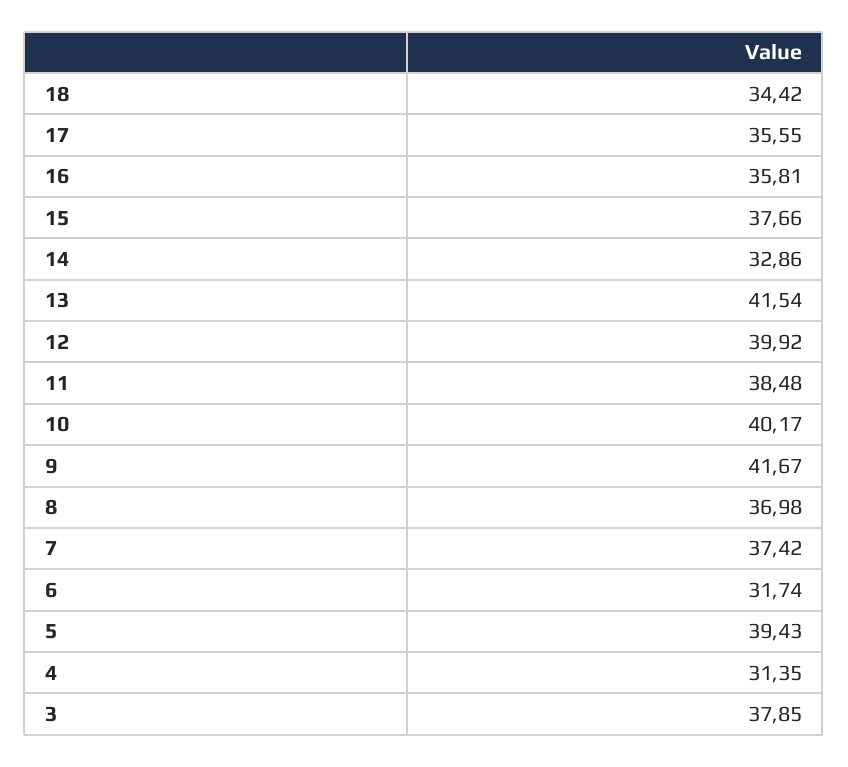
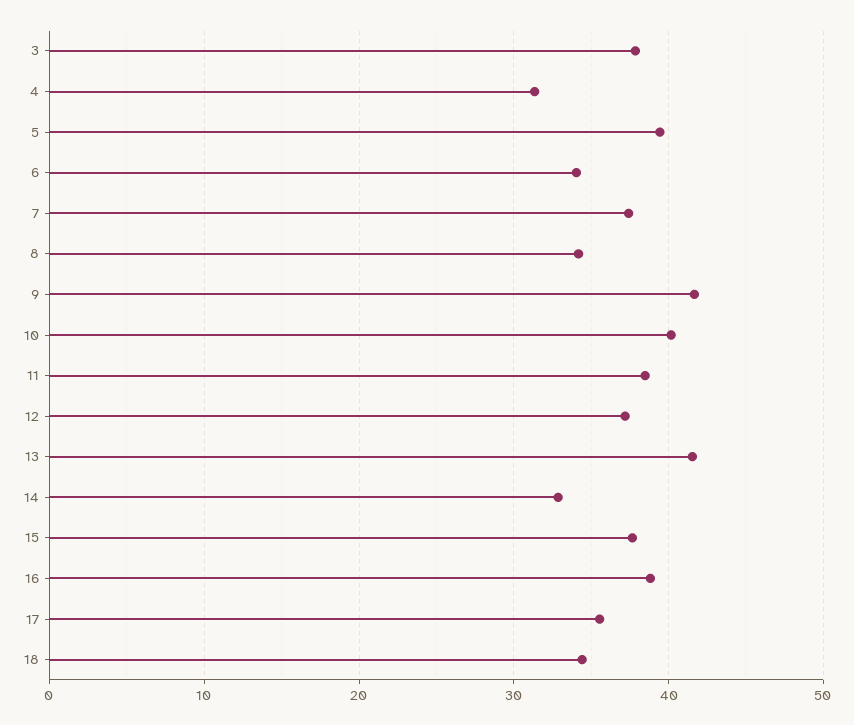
  {
    "18": 34.42,
    "17": 35.55,
-   "16": 35.81,
+   "16": 39,
    "15": 37.66,
    "14": 32.86,
    "13": 41.54,
-   "12": 39.92,
+   "12": 37,
    "11": 38.48,
    "10": 40.17,
    "9": 41.67,
-   "8": 36.98,
+   "8": 34,
    "7": 37.42,
-   "6": 31.74,
+   "6": 34,
    "5": 39.43,
    "4": 31.35,
    "3": 37.85
  }

